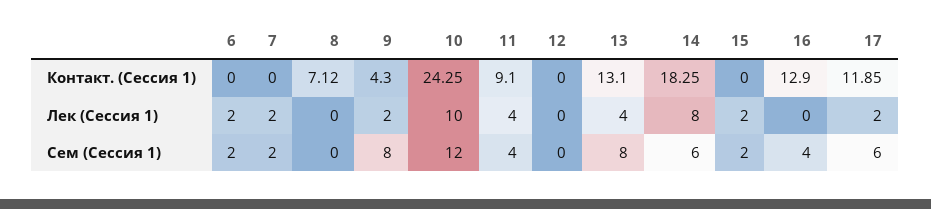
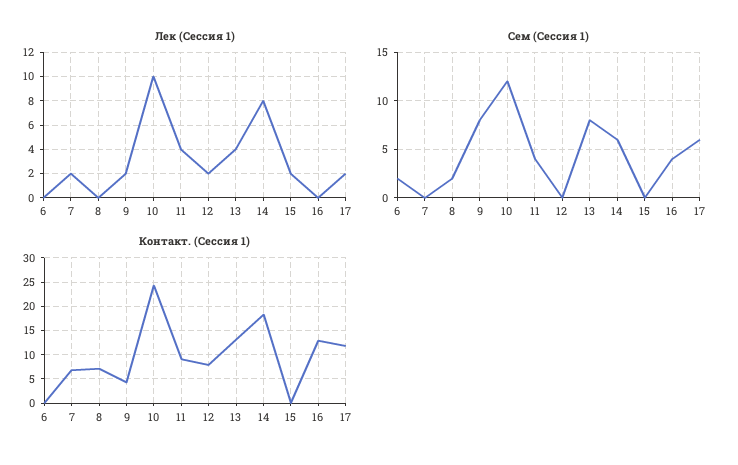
  {
    "Контакт. (Сессия 1)": {
      "6": 0,
-     "7": 0,
+     "7": 7.5,
      "8": 7.12,
      "9": 4.3,
      "10": 24.25,
      "11": 9.1,
-     "12": 0,
+     "12": 7.5,
      "13": 13.1,
      "14": 18.25,
      "15": 0,
      "16": 12.9,
      "17": 11.85
    },
    "Лек (Сессия 1)": {
-     "6": 2,
+     "6": 0,
      "7": 2,
      "8": 0,
      "9": 2,
      "10": 10,
      "11": 4,
-     "12": 0,
+     "12": 2,
      "13": 4,
      "14": 8,
      "15": 2,
      "16": 0,
      "17": 2
    },
    "Сем (Сессия 1)": {
      "6": 2,
-     "7": 2,
+     "7": 0,
-     "8": 0,
+     "8": 2,
      "9": 8,
      "10": 12,
      "11": 4,
      "12": 0,
      "13": 8,
      "14": 6,
-     "15": 2,
+     "15": 0,
      "16": 4,
      "17": 6
    }
  }

